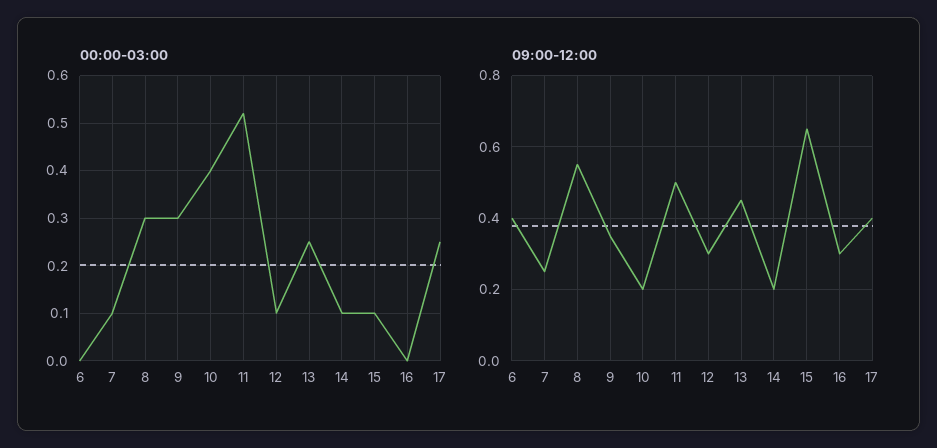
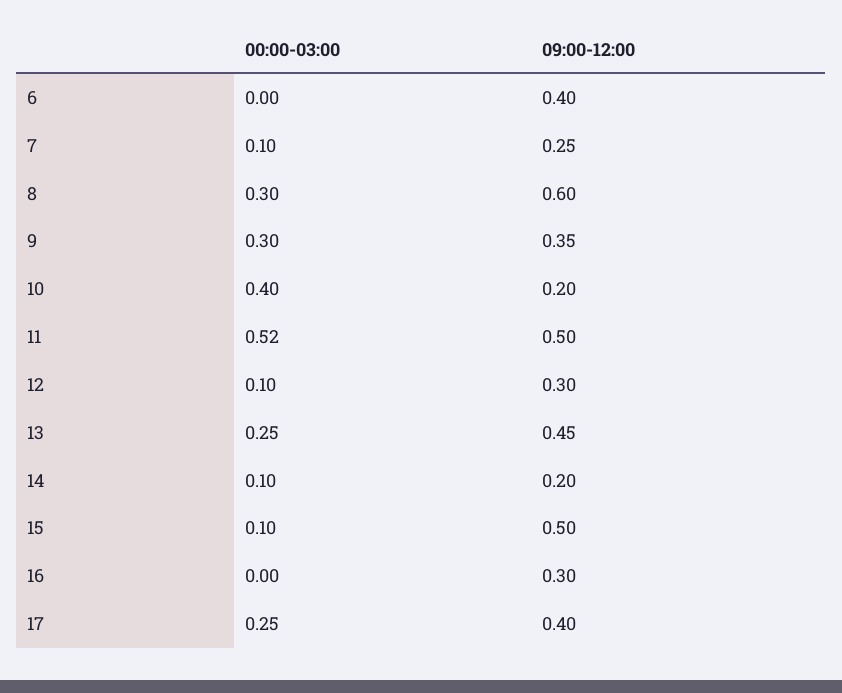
  {
    "00:00-03:00": {
      "6": 0,
      "7": 0.1,
      "8": 0.3,
      "9": 0.3,
      "10": 0.4,
      "11": 0.52,
      "12": 0.1,
      "13": 0.25,
      "14": 0.1,
      "15": 0.1,
      "16": 0,
      "17": 0.25
    },
    "09:00-12:00": {
      "6": 0.4,
      "7": 0.25,
-     "8": 0.55,
+     "8": 0.6,
      "9": 0.35,
      "10": 0.2,
      "11": 0.5,
      "12": 0.3,
      "13": 0.45,
      "14": 0.2,
-     "15": 0.65,
+     "15": 0.5,
      "16": 0.3,
      "17": 0.4
    }
  }

